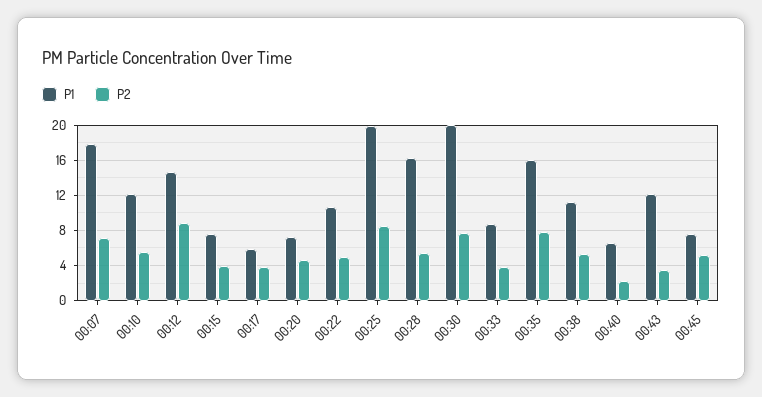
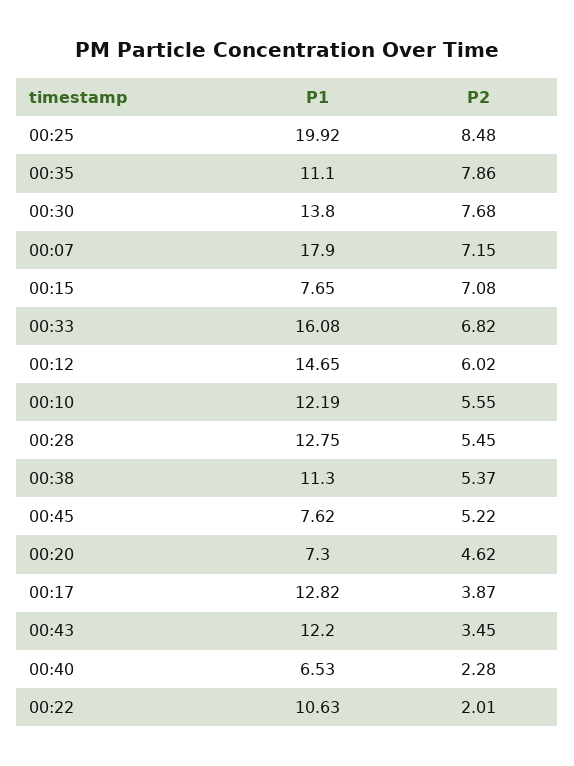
  {
    "P1": {
      "00:07": 17.9,
      "00:10": 12.19,
      "00:12": 14.65,
      "00:15": 7.65,
-     "00:17": 6,
+     "00:17": 12.82,
      "00:20": 7.3,
      "00:22": 10.63,
      "00:25": 19.92,
-     "00:28": 16,
+     "00:28": 12.75,
-     "00:30": 20,
+     "00:30": 13.8,
-     "00:33": 9,
+     "00:33": 16.08,
-     "00:35": 16,
+     "00:35": 11.1,
      "00:38": 11.3,
      "00:40": 6.53,
      "00:43": 12.2,
      "00:45": 7.62
    },
    "P2": {
      "00:07": 7.15,
      "00:10": 5.55,
-     "00:12": 9,
+     "00:12": 6.02,
-     "00:15": 4,
+     "00:15": 7.08,
      "00:17": 3.87,
      "00:20": 4.62,
-     "00:22": 5,
+     "00:22": 2.01,
      "00:25": 8.48,
      "00:28": 5.45,
      "00:30": 7.68,
-     "00:33": 4,
+     "00:33": 6.82,
      "00:35": 7.86,
      "00:38": 5.37,
      "00:40": 2.28,
      "00:43": 3.45,
      "00:45": 5.22
    }
  }

